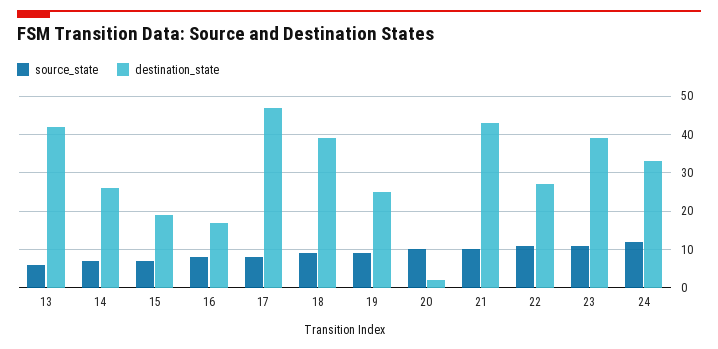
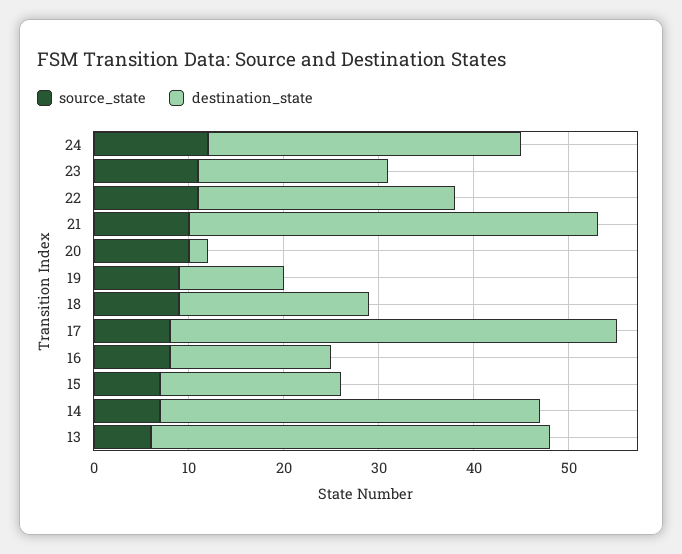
  {
    "source_state": {
      "13": 6,
      "14": 7,
      "15": 7,
      "16": 8,
      "17": 8,
      "18": 9,
      "19": 9,
      "20": 10,
      "21": 10,
      "22": 11,
      "23": 11,
      "24": 12
    },
    "destination_state": {
      "13": 42,
-     "14": 25,
+     "14": 40,
      "15": 19,
      "16": 17,
      "17": 47,
-     "18": 40,
+     "18": 20,
-     "19": 25,
+     "19": 11,
      "20": 2,
      "21": 43,
      "22": 27,
-     "23": 40,
+     "23": 20,
      "24": 33
    }
  }

